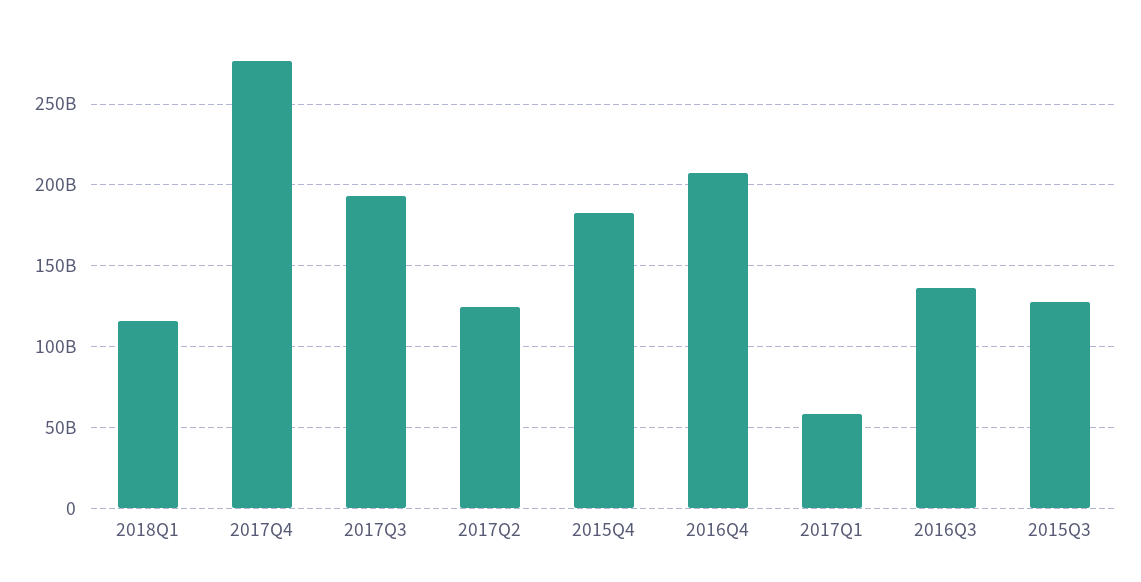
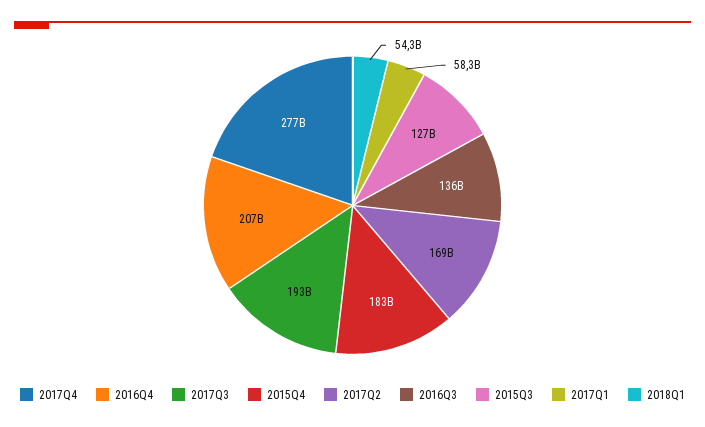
  {
-   "2018Q1": 115000000000,
+   "2018Q1": 54300000000,
    "2017Q4": 277000000000,
    "2017Q3": 193000000000,
-   "2017Q2": 125000000000,
+   "2017Q2": 169000000000,
    "2015Q4": 183000000000,
    "2016Q4": 207000000000,
    "2017Q1": 58300000000,
    "2016Q3": 136000000000,
    "2015Q3": 127000000000
  }

